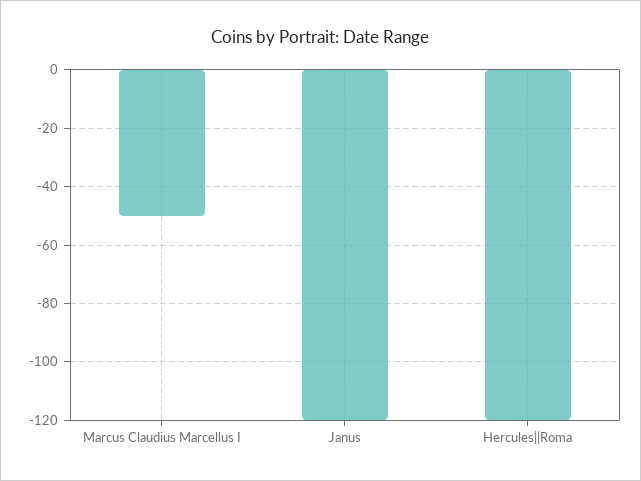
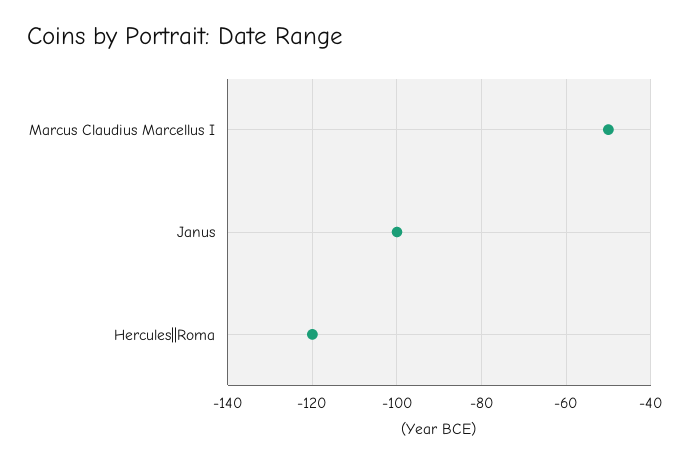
  {
    "Marcus Claudius Marcellus I": -50,
-   "Janus": -120,
+   "Janus": -100,
    "Hercules||Roma": -120
  }

